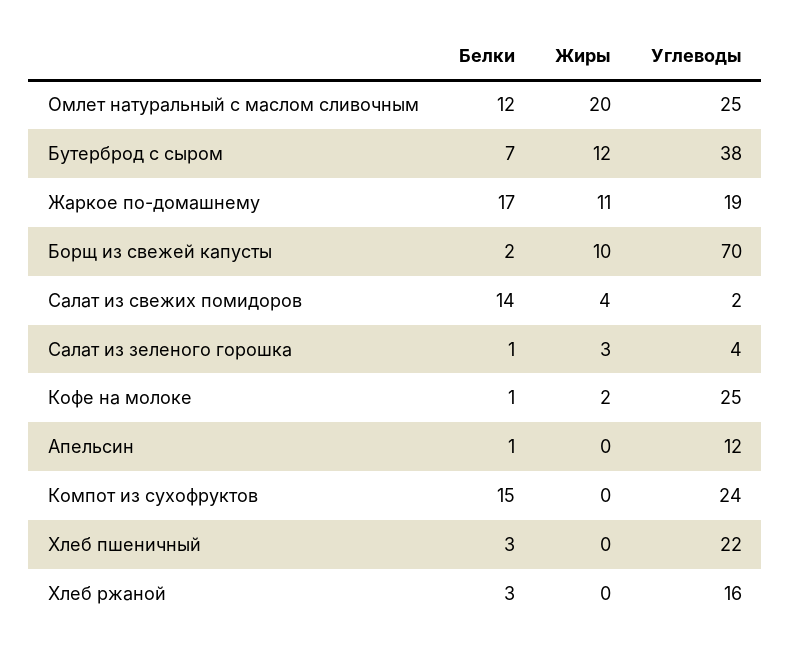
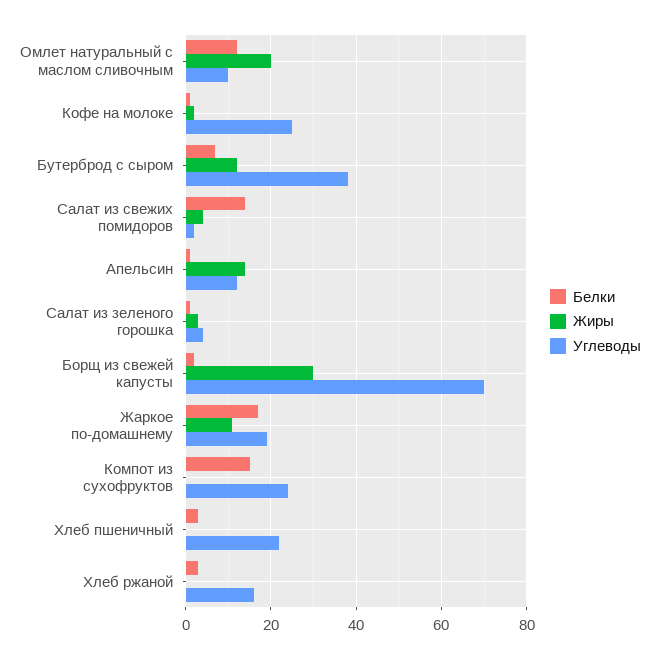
  {
    "Белки": {
      "Омлет натуральный с маслом сливочным": 12,
      "Бутерброд с сыром": 7,
      "Жаркое по-домашнему": 17,
      "Борщ из свежей капусты": 2,
      "Салат из свежих помидоров": 14,
      "Салат из зеленого горошка": 1,
      "Кофе на молоке": 1,
      "Апельсин": 1,
      "Компот из сухофруктов": 15,
      "Хлеб пшеничный": 3,
      "Хлеб ржаной": 3
    },
    "Жиры": {
      "Омлет натуральный с маслом сливочным": 20,
      "Бутерброд с сыром": 12,
      "Жаркое по-домашнему": 11,
-     "Борщ из свежей капусты": 10,
+     "Борщ из свежей капусты": 30,
      "Салат из свежих помидоров": 4,
      "Салат из зеленого горошка": 3,
      "Кофе на молоке": 2,
-     "Апельсин": 0,
+     "Апельсин": 15,
      "Компот из сухофруктов": 0,
      "Хлеб пшеничный": 0,
      "Хлеб ржаной": 0
    },
    "Углеводы": {
-     "Омлет натуральный с маслом сливочным": 25,
+     "Омлет натуральный с маслом сливочным": 10,
      "Бутерброд с сыром": 38,
      "Жаркое по-домашнему": 19,
      "Борщ из свежей капусты": 70,
      "Салат из свежих помидоров": 2,
      "Салат из зеленого горошка": 4,
      "Кофе на молоке": 25,
      "Апельсин": 12,
      "Компот из сухофруктов": 24,
      "Хлеб пшеничный": 22,
      "Хлеб ржаной": 16
    }
  }

